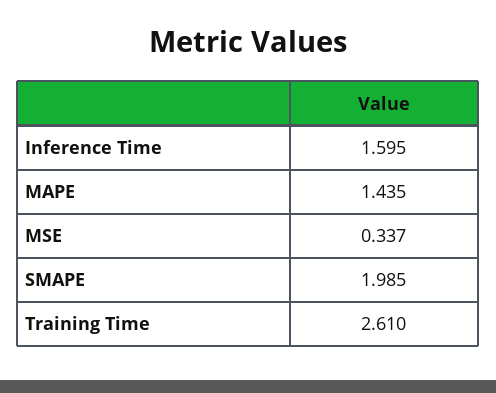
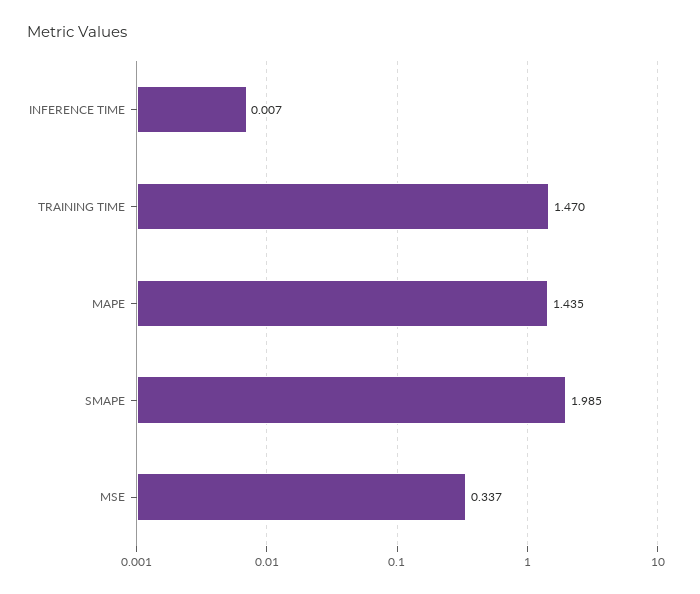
  {
-   "Inference Time": 1.595,
+   "Inference Time": 0.007,
    "MAPE": 1.435,
    "MSE": 0.337,
    "SMAPE": 1.985,
-   "Training Time": 2.61
+   "Training Time": 1.47
  }

